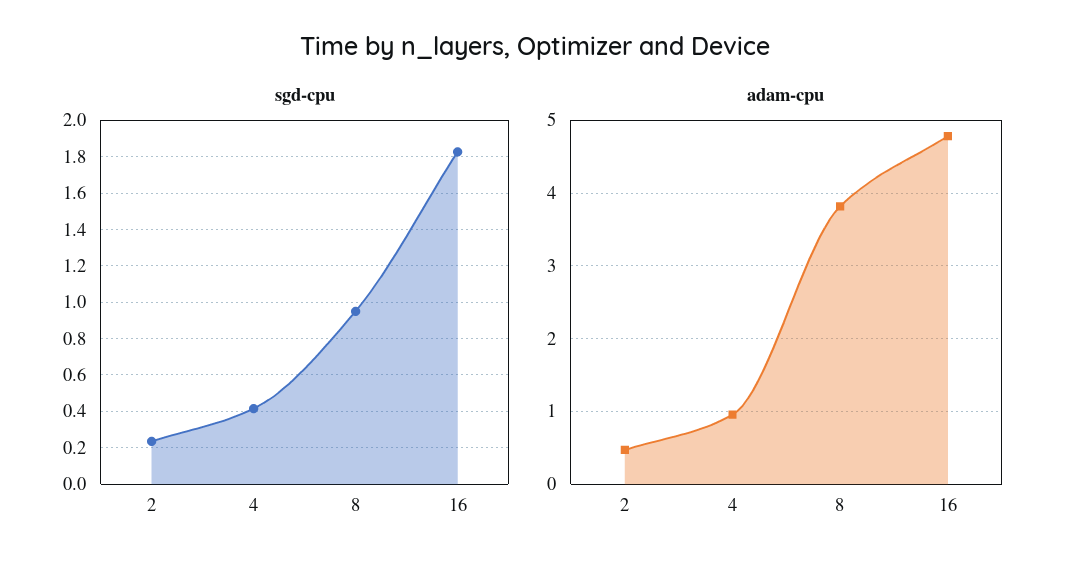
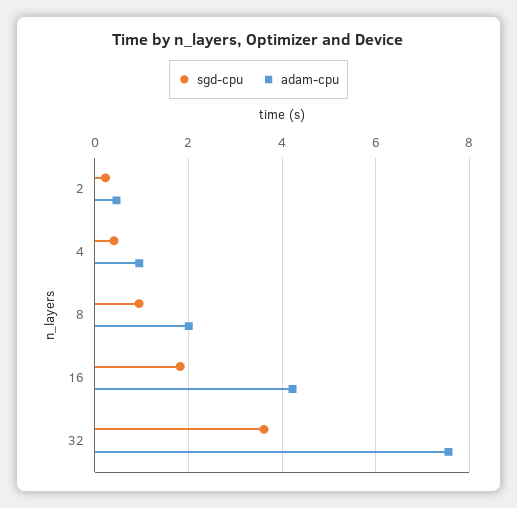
  {
    "sgd-cpu": {
      "2": 0.25,
      "4": 0.4,
      "8": 0.95,
-     "16": 1.85
+     "16": 1.85,
+     "32": 3.6
    },
    "adam-cpu": {
      "2": 0.5,
      "4": 1,
-     "8": 3.8,
+     "8": 2,
-     "16": 4.8
+     "16": 4.2,
+     "32": 7.6
    }
  }

